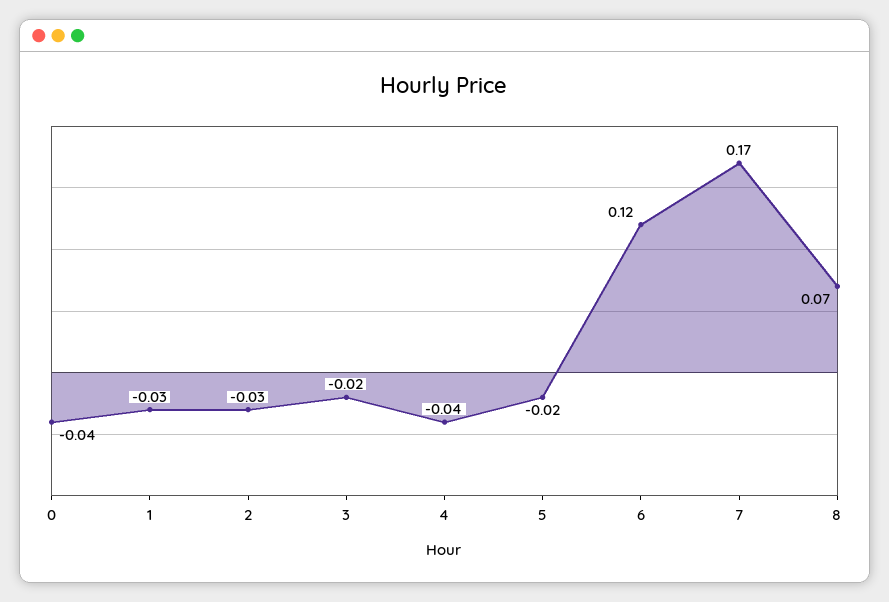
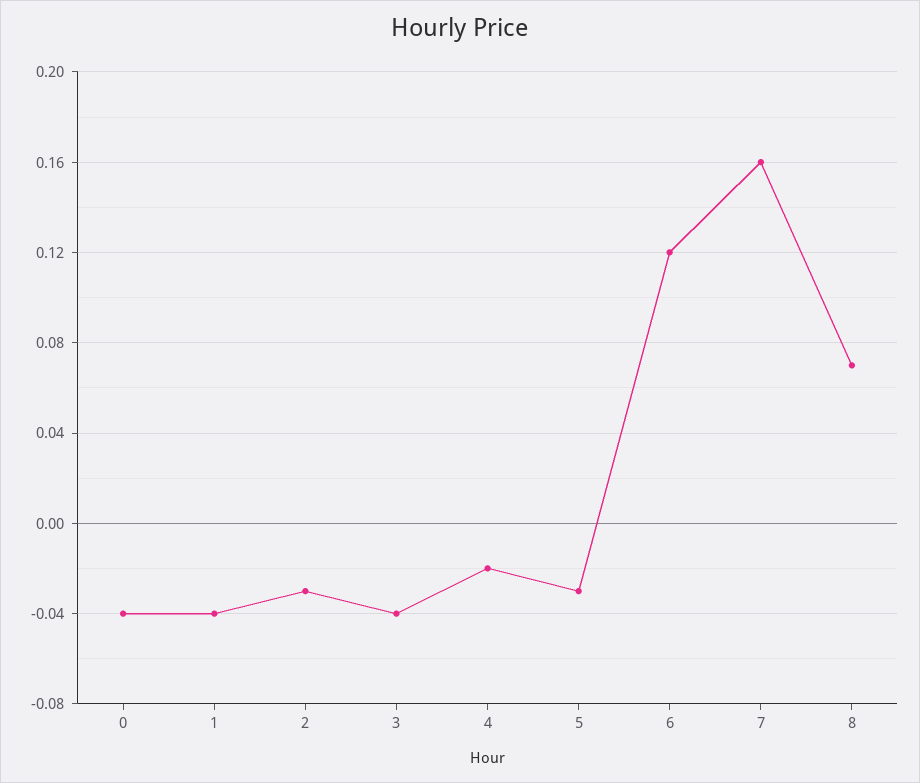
  {
    "0": -0.04,
-   "1": -0.03,
+   "1": -0.04,
    "2": -0.03,
-   "3": -0.02,
+   "3": -0.04,
-   "4": -0.04,
+   "4": -0.02,
-   "5": -0.02,
+   "5": -0.03,
    "6": 0.12,
-   "7": 0.17,
+   "7": 0.16,
    "8": 0.07
  }

